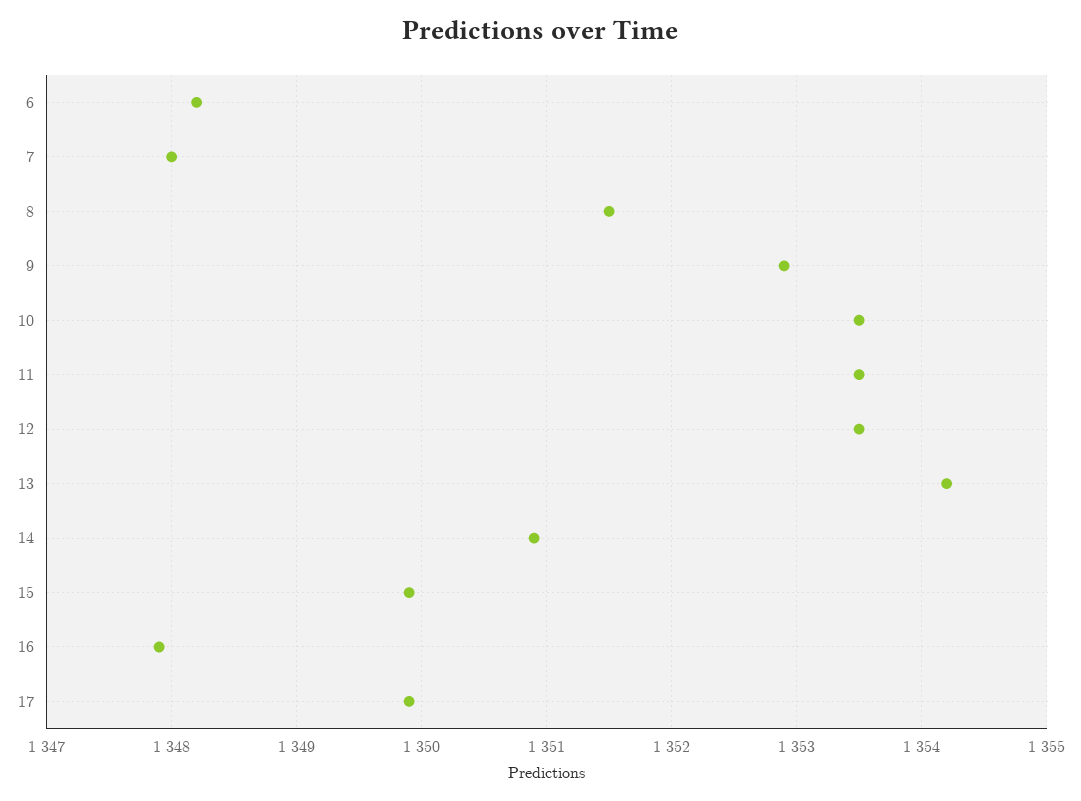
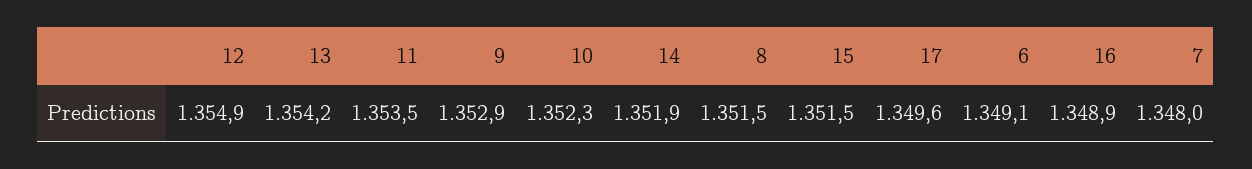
  {
-   "6": 1348.2,
+   "6": 1349.1,
    "7": 1348,
    "8": 1351.5,
    "9": 1352.9,
-   "10": 1353.5,
+   "10": 1352.3,
    "11": 1353.5,
-   "12": 1353.5,
+   "12": 1354.9,
    "13": 1354.2,
-   "14": 1350.9,
+   "14": 1351.9,
-   "15": 1349.9,
+   "15": 1351.5,
-   "16": 1347.9,
+   "16": 1348.9,
-   "17": 1349.9
+   "17": 1349.6
  }

